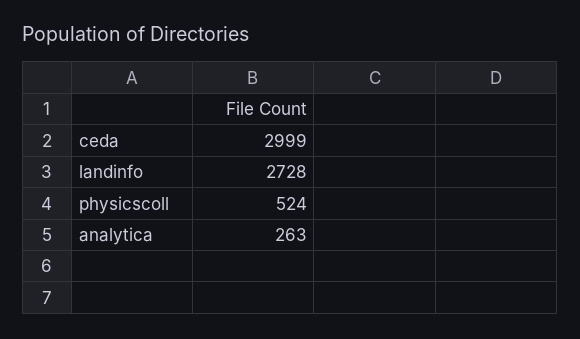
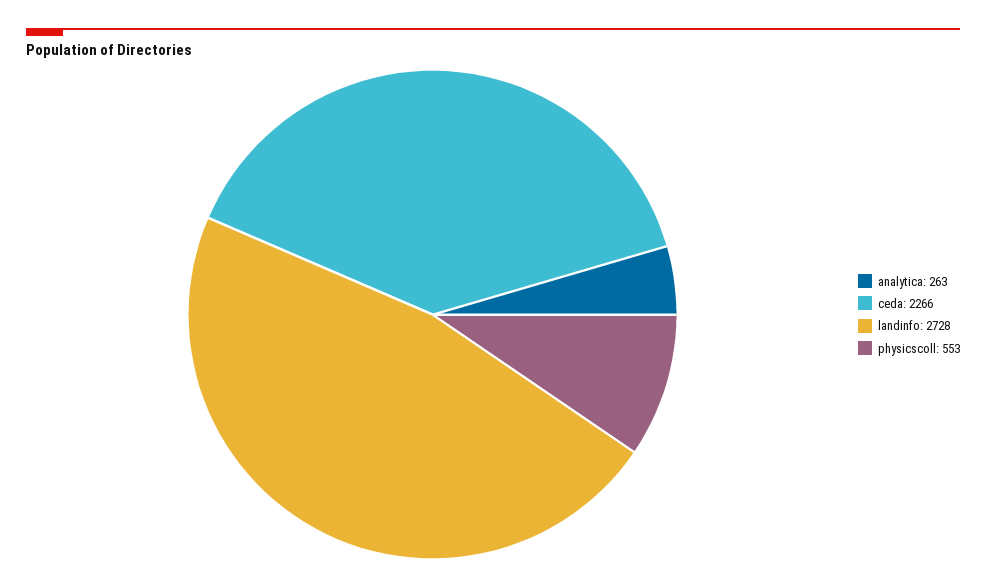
  {
-   "ceda": 2999,
+   "ceda": 2266,
    "landinfo": 2728,
-   "physicscoll": 524,
+   "physicscoll": 553,
    "analytica": 263
  }

